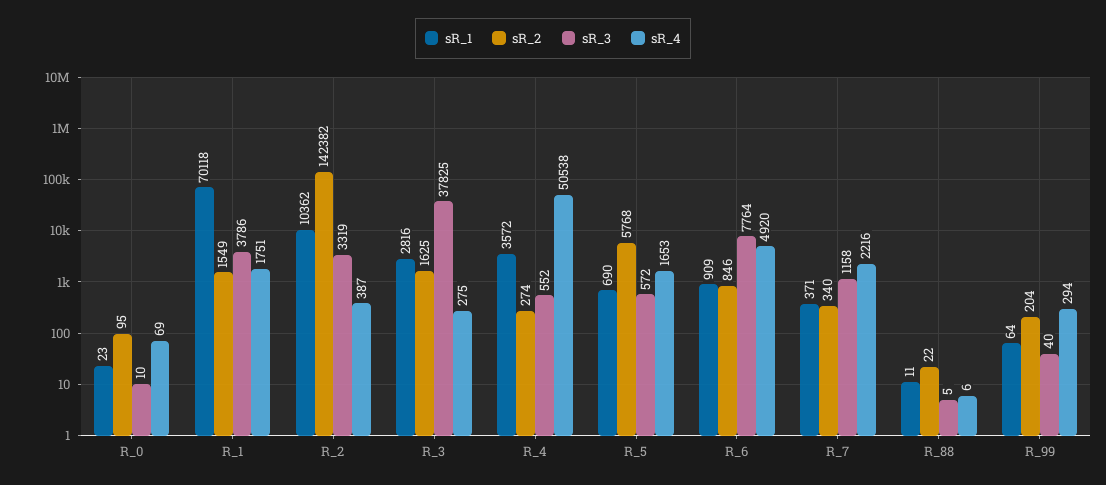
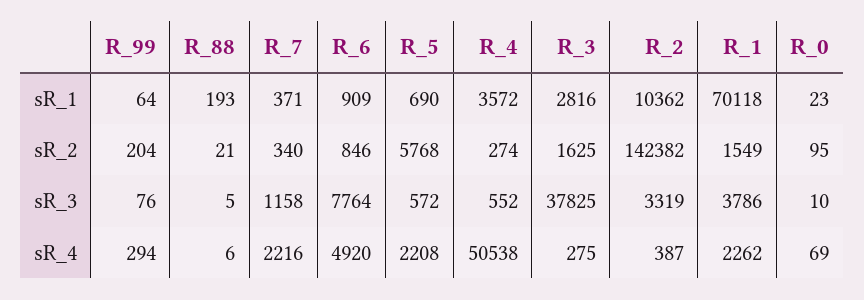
  {
    "sR_1": {
      "R_0": 23,
      "R_1": 70118,
      "R_2": 10362,
      "R_3": 2816,
      "R_4": 3572,
      "R_5": 690,
      "R_6": 909,
      "R_7": 371,
-     "R_88": 11,
+     "R_88": 193,
      "R_99": 64
    },
    "sR_2": {
      "R_0": 95,
      "R_1": 1549,
      "R_2": 142382,
      "R_3": 1625,
      "R_4": 274,
      "R_5": 5768,
      "R_6": 846,
      "R_7": 340,
-     "R_88": 22,
+     "R_88": 21,
      "R_99": 204
    },
    "sR_3": {
      "R_0": 10,
      "R_1": 3786,
      "R_2": 3319,
      "R_3": 37825,
      "R_4": 552,
      "R_5": 572,
      "R_6": 7764,
      "R_7": 1158,
      "R_88": 5,
-     "R_99": 40
+     "R_99": 76
    },
    "sR_4": {
      "R_0": 69,
-     "R_1": 1751,
+     "R_1": 2262,
      "R_2": 387,
      "R_3": 275,
      "R_4": 50538,
-     "R_5": 1653,
+     "R_5": 2208,
      "R_6": 4920,
      "R_7": 2216,
      "R_88": 6,
      "R_99": 294
    }
  }

